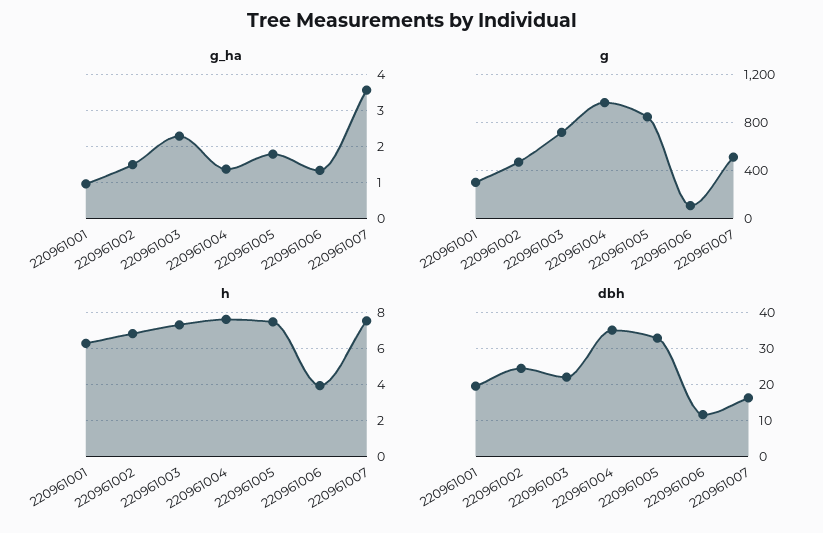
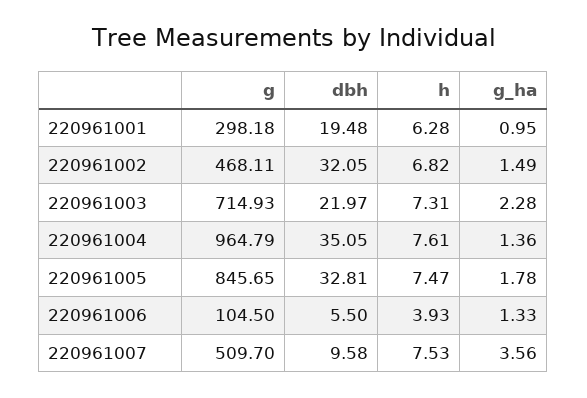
  {
    "g_ha": {
      "220961001": 0.95,
      "220961002": 1.49,
      "220961003": 2.28,
      "220961004": 1.36,
      "220961005": 1.78,
      "220961006": 1.33,
      "220961007": 3.56
    },
    "g": {
      "220961001": 298.18,
      "220961002": 468.11,
      "220961003": 714.93,
      "220961004": 964.79,
      "220961005": 845.65,
      "220961006": 104.5,
      "220961007": 509.7
    },
    "h": {
      "220961001": 6.28,
      "220961002": 6.82,
      "220961003": 7.31,
      "220961004": 7.61,
      "220961005": 7.47,
      "220961006": 3.93,
      "220961007": 7.53
    },
    "dbh": {
      "220961001": 19.48,
-     "220961002": 24,
+     "220961002": 32.05,
      "220961003": 21.97,
      "220961004": 35.05,
      "220961005": 32.81,
-     "220961006": 12,
+     "220961006": 5.5,
-     "220961007": 16
+     "220961007": 9.58
    }
  }

